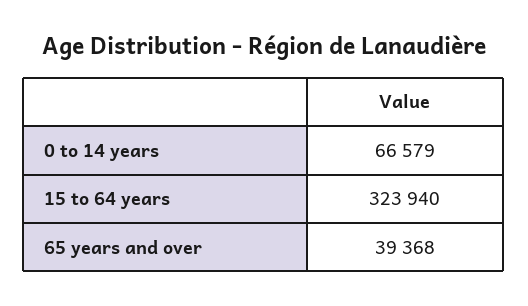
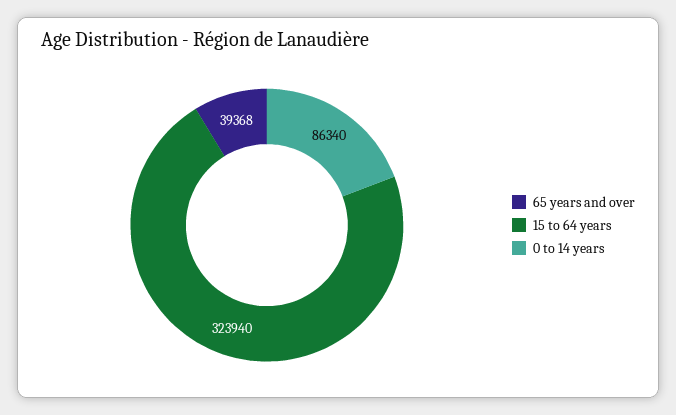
  {
-   "0 to 14 years": 66579,
+   "0 to 14 years": 86340,
    "15 to 64 years": 323940,
    "65 years and over": 39368
  }

